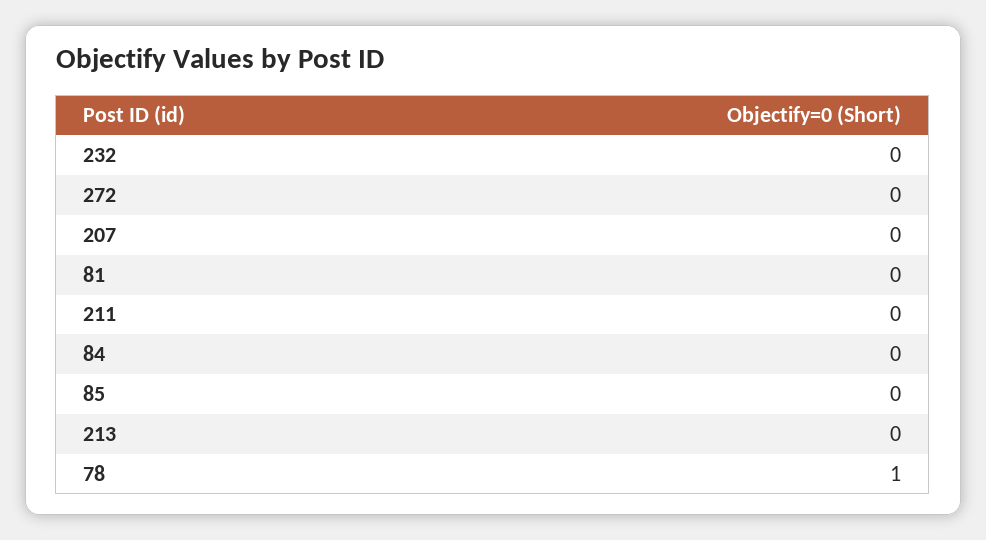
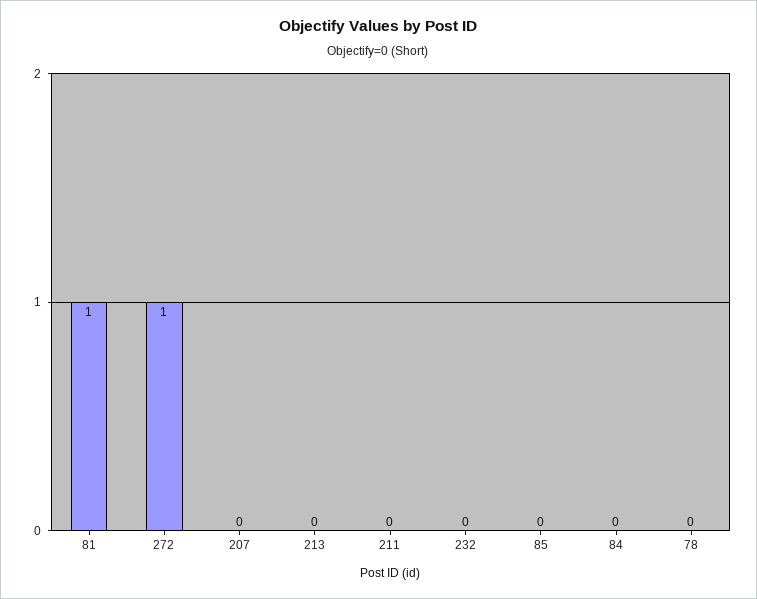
  {
    "232": 0,
-   "272": 0,
+   "272": 1,
    "207": 0,
-   "81": 0,
+   "81": 1,
    "211": 0,
    "84": 0,
    "85": 0,
    "213": 0,
-   "78": 1
+   "78": 0
  }

